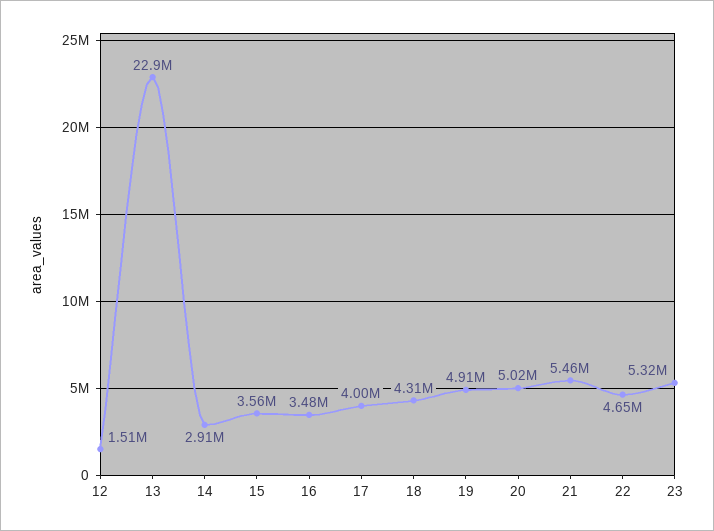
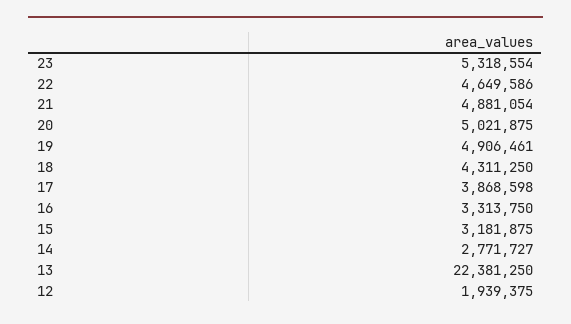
  {
-   "12": 1510000,
+   "12": 1939375,
-   "13": 22900000,
+   "13": 22381250,
-   "14": 2910000,
+   "14": 2771727,
-   "15": 3560000,
+   "15": 3181875,
-   "16": 3480000,
+   "16": 3313750,
-   "17": 4000000,
+   "17": 3868598,
    "18": 4311250,
    "19": 4906461,
    "20": 5021875,
-   "21": 5460000,
+   "21": 4881054,
    "22": 4649586,
    "23": 5318554
  }

